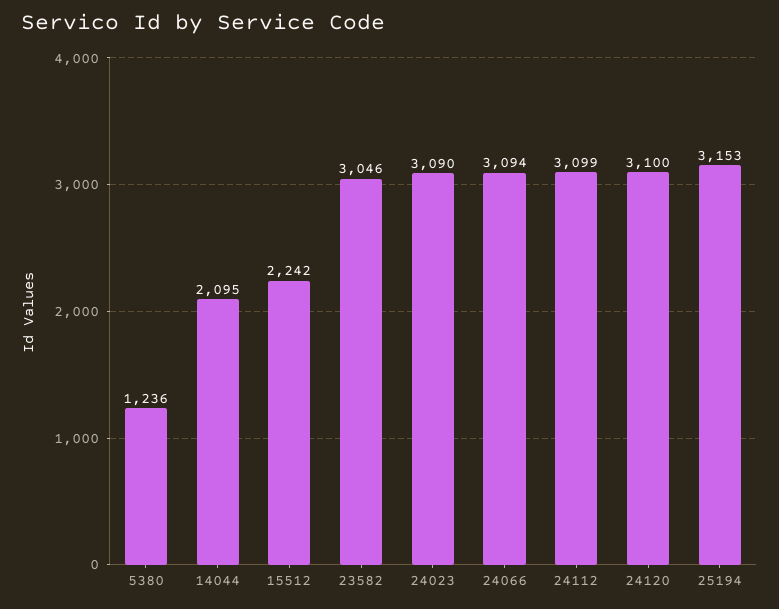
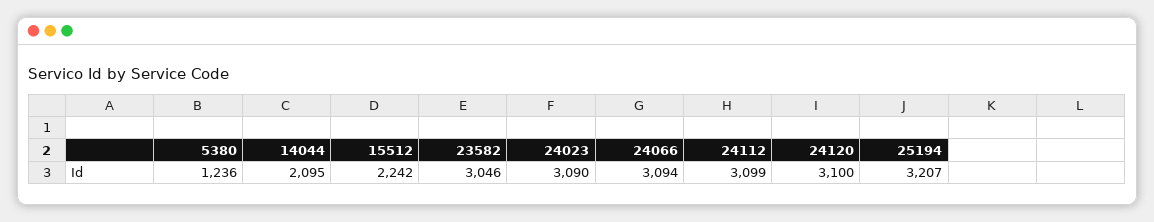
  {
    "5380": 1236,
    "14044": 2095,
    "15512": 2242,
    "23582": 3046,
    "24023": 3090,
    "24066": 3094,
    "24112": 3099,
    "24120": 3100,
-   "25194": 3153
+   "25194": 3207
  }

